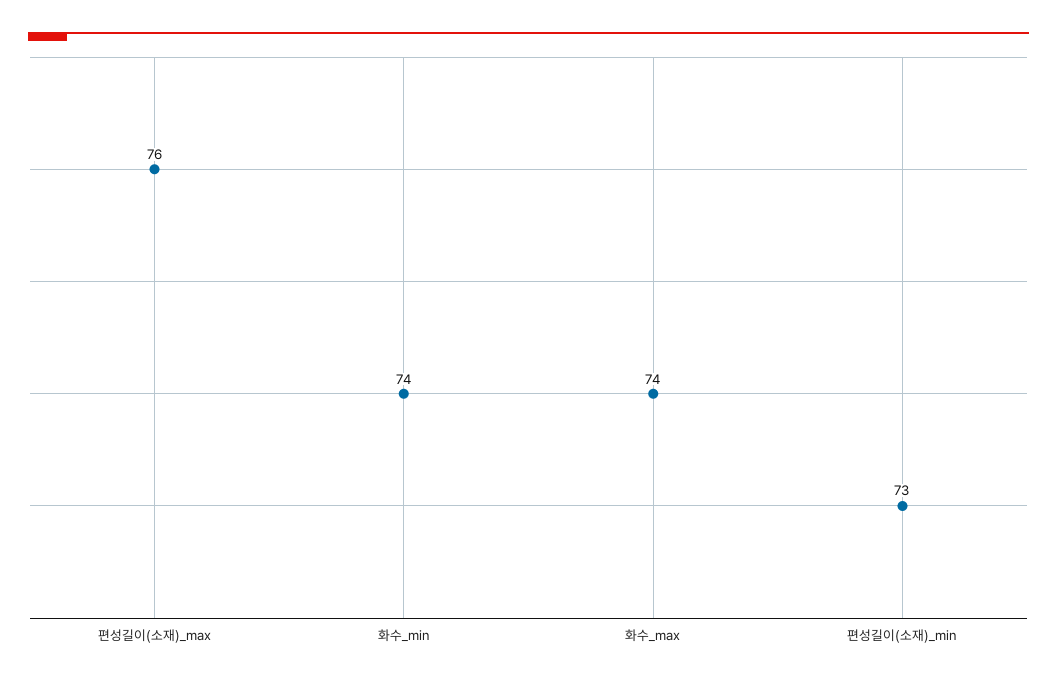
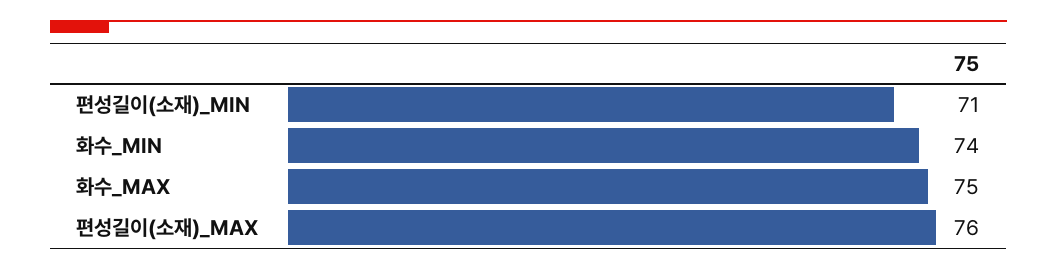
  {
    "편성길이(소재)_max": 76,
    "화수_min": 74,
-   "화수_max": 74,
+   "화수_max": 75,
-   "편성길이(소재)_min": 73
+   "편성길이(소재)_min": 71
  }

